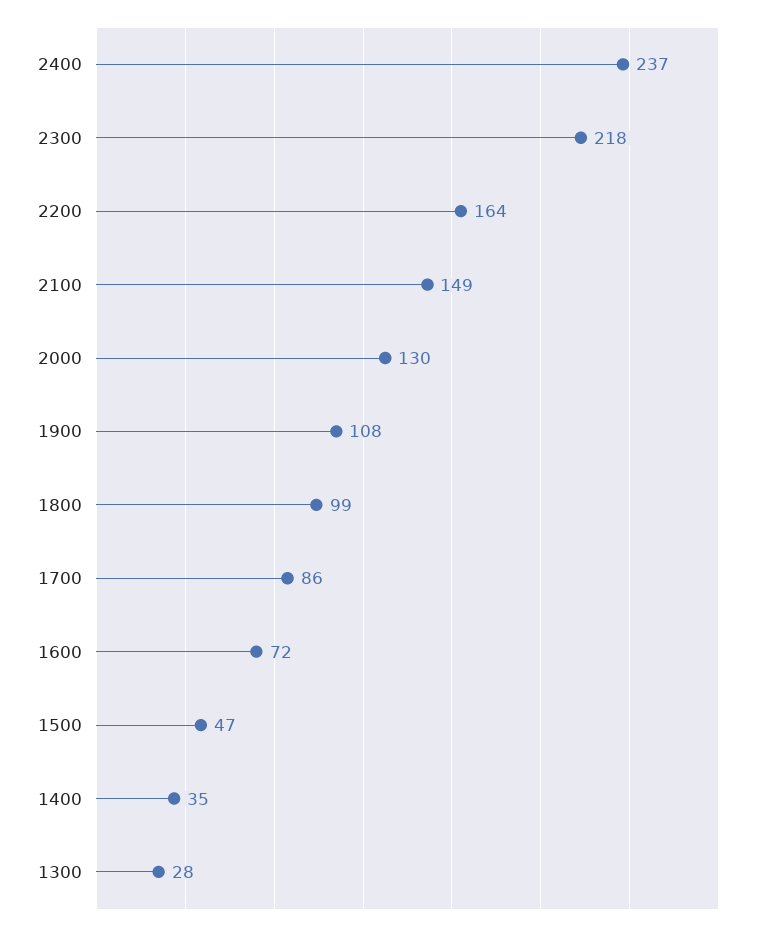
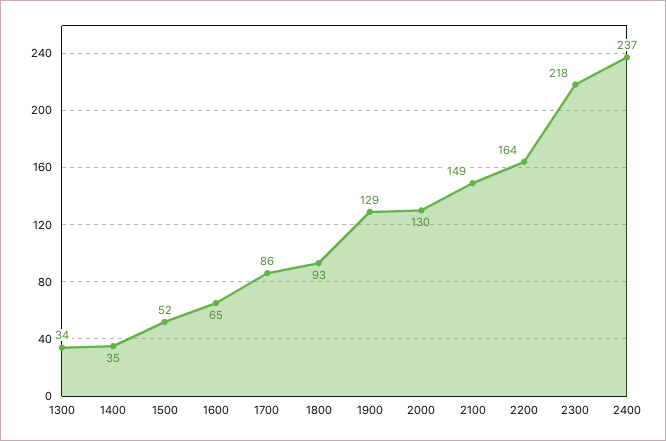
  {
    "2400": 237,
    "2300": 218,
    "2200": 164,
    "2100": 149,
    "2000": 130,
-   "1900": 108,
+   "1900": 129,
-   "1800": 99,
+   "1800": 93,
    "1700": 86,
-   "1600": 72,
+   "1600": 65,
-   "1500": 47,
+   "1500": 52,
    "1400": 35,
-   "1300": 28
+   "1300": 34
  }

